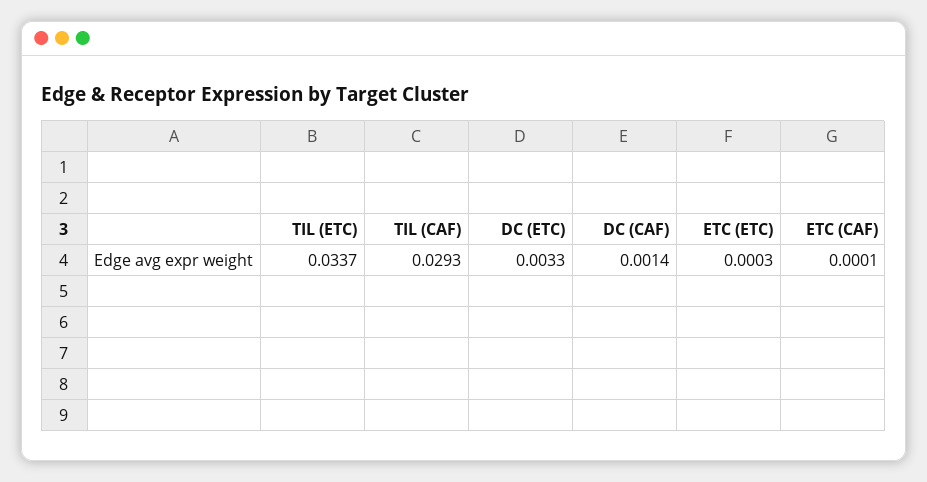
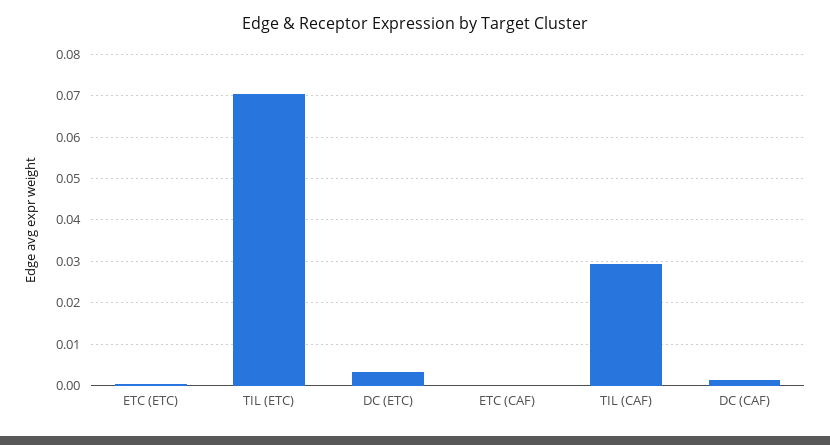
  {
-   "TIL (ETC)": 0.0337,
+   "TIL (ETC)": 0.07,
    "TIL (CAF)": 0.0293,
    "DC (ETC)": 0.0033,
    "DC (CAF)": 0.0014,
    "ETC (ETC)": 0.0003,
    "ETC (CAF)": 0.0001
  }

